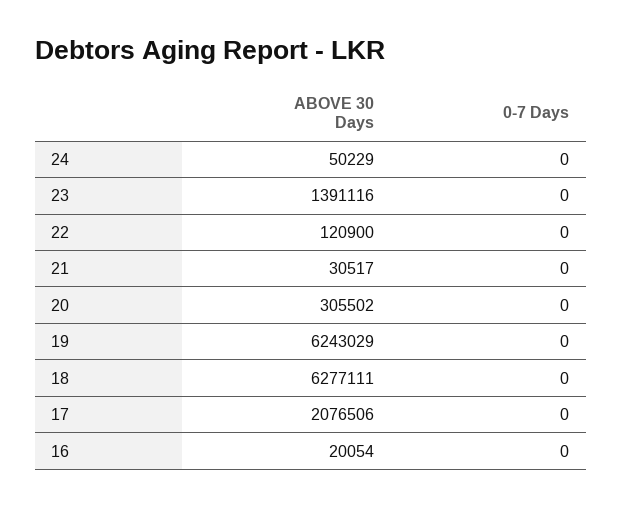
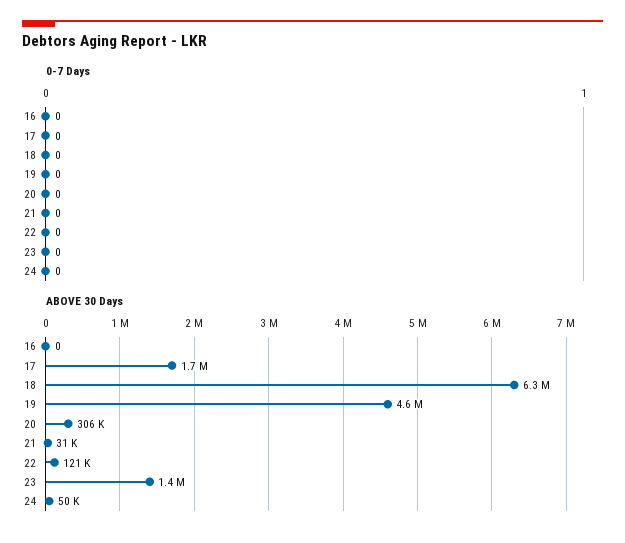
  {
    "ABOVE 30 Days": {
      "24": 50229,
      "23": 1391116,
      "22": 120900,
      "21": 30517,
      "20": 305502,
-     "19": 6243029,
+     "19": 4600000,
      "18": 6277111,
-     "17": 2076506,
+     "17": 1700000,
-     "16": 20054
+     "16": 0
    },
    "0-7 Days": {
      "24": 0,
      "23": 0,
      "22": 0,
      "21": 0,
      "20": 0,
      "19": 0,
      "18": 0,
      "17": 0,
      "16": 0
    }
  }

